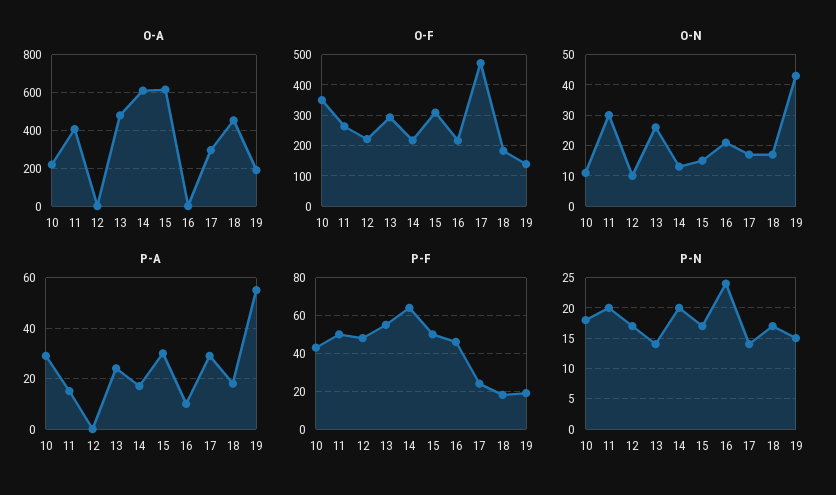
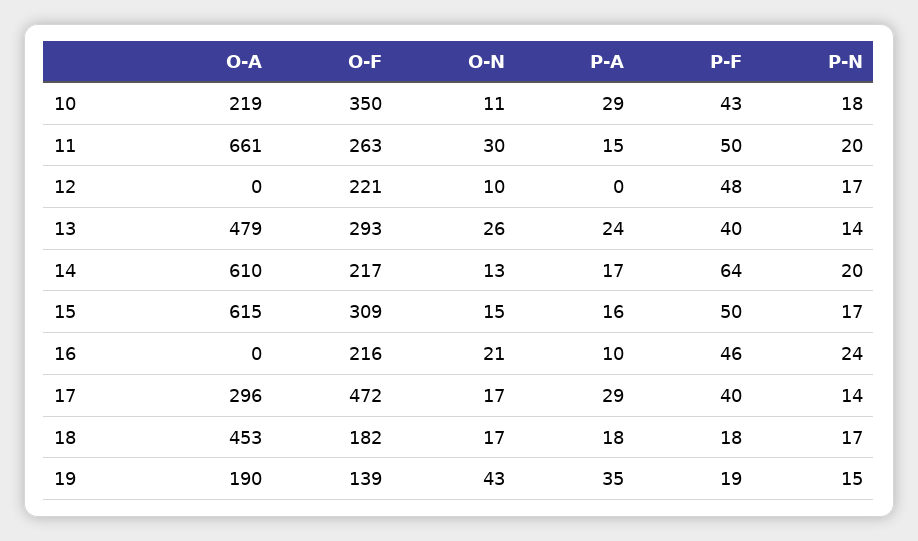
  {
    "O-A": {
      "10": 219,
-     "11": 400,
+     "11": 661,
      "12": 0,
      "13": 479,
      "14": 610,
      "15": 615,
      "16": 0,
      "17": 296,
      "18": 453,
      "19": 190
    },
    "O-F": {
      "10": 350,
      "11": 263,
      "12": 221,
      "13": 293,
      "14": 217,
      "15": 309,
      "16": 216,
      "17": 472,
      "18": 182,
      "19": 139
    },
    "O-N": {
      "10": 11,
      "11": 30,
      "12": 10,
      "13": 26,
      "14": 13,
      "15": 15,
      "16": 21,
      "17": 17,
      "18": 17,
      "19": 43
    },
    "P-A": {
      "10": 29,
      "11": 15,
      "12": 0,
      "13": 24,
      "14": 17,
-     "15": 30,
+     "15": 16,
      "16": 10,
      "17": 29,
      "18": 18,
-     "19": 55
+     "19": 35
    },
    "P-F": {
      "10": 43,
      "11": 50,
      "12": 48,
-     "13": 55,
+     "13": 40,
      "14": 64,
      "15": 50,
      "16": 46,
-     "17": 25,
+     "17": 40,
      "18": 18,
      "19": 19
    },
    "P-N": {
      "10": 18,
      "11": 20,
      "12": 17,
      "13": 14,
      "14": 20,
      "15": 17,
      "16": 24,
      "17": 14,
      "18": 17,
      "19": 15
    }
  }

